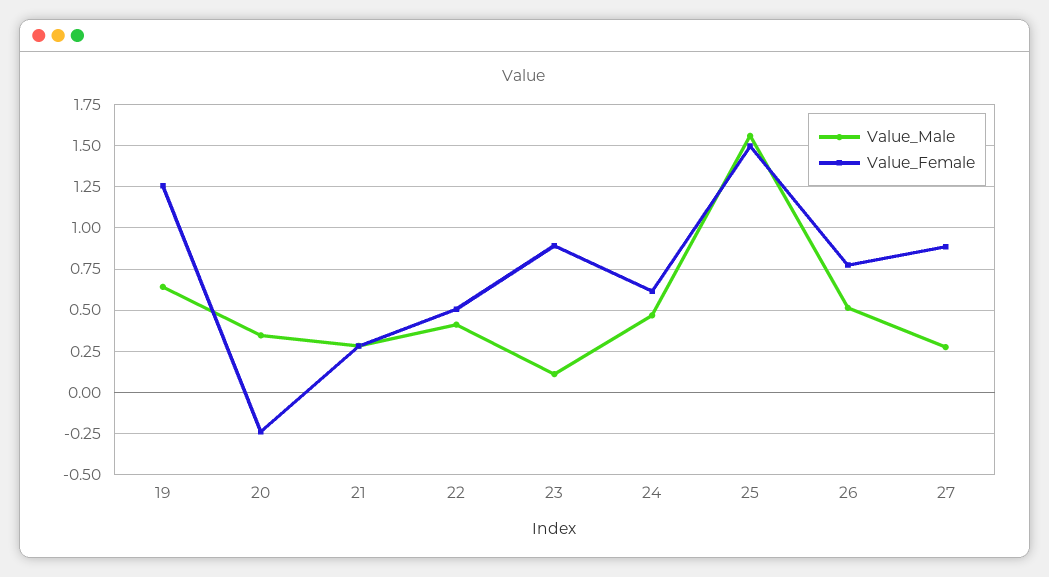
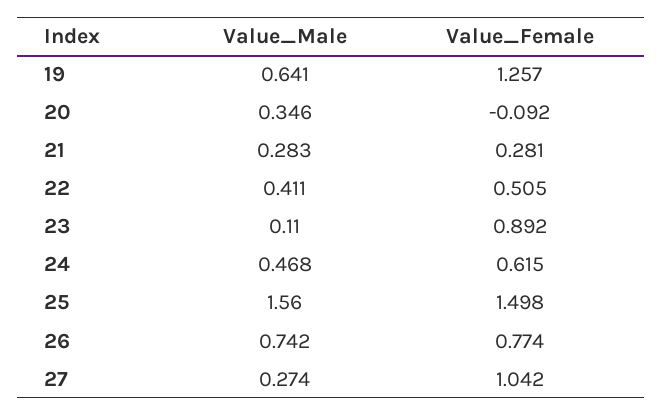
  {
    "Value_Male": {
      "19": 0.641,
      "20": 0.346,
      "21": 0.283,
      "22": 0.411,
      "23": 0.11,
      "24": 0.468,
      "25": 1.56,
-     "26": 0.5,
+     "26": 0.742,
      "27": 0.274
    },
    "Value_Female": {
      "19": 1.257,
-     "20": -0.25,
+     "20": -0.092,
      "21": 0.281,
      "22": 0.505,
      "23": 0.892,
      "24": 0.615,
      "25": 1.498,
      "26": 0.774,
-     "27": 0.9
+     "27": 1.042
    }
  }

